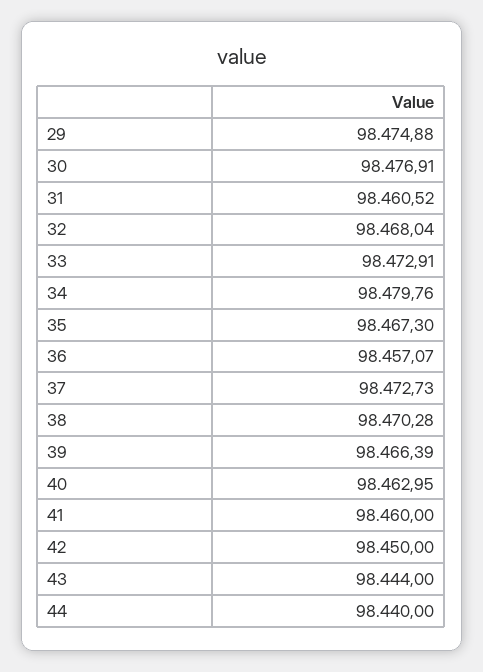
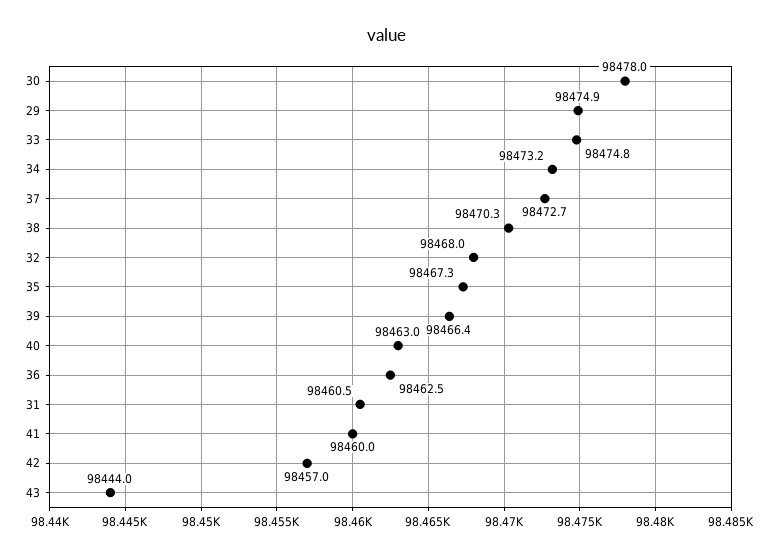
  {
    "29": 98474.88,
-   "30": 98476.91,
+   "30": 98478,
    "31": 98460.52,
    "32": 98468.04,
-   "33": 98472.91,
+   "33": 98474.8,
-   "34": 98479.76,
+   "34": 98473.2,
    "35": 98467.3,
-   "36": 98457.07,
+   "36": 98462.5,
    "37": 98472.73,
    "38": 98470.28,
    "39": 98466.39,
    "40": 98462.95,
    "41": 98460,
-   "42": 98450,
+   "42": 98457,
-   "43": 98444,
+   "43": 98444
-   "44": 98440
  }

